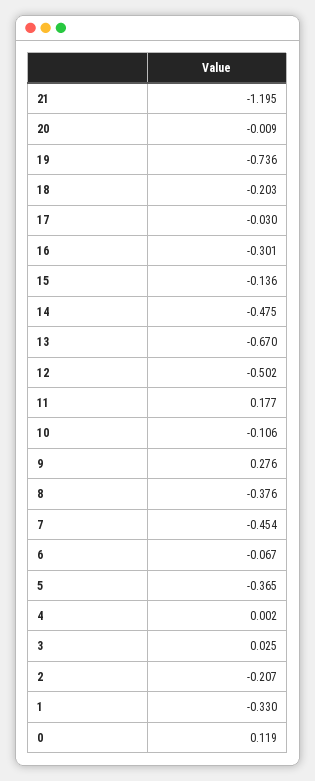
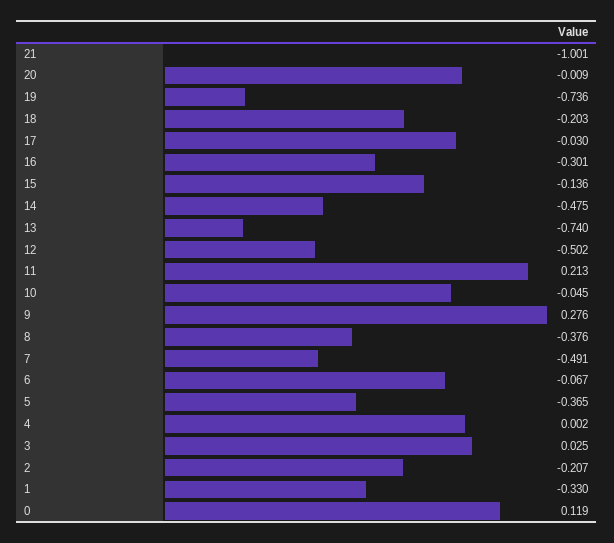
  {
-   "21": -1.195,
+   "21": -1.001,
    "20": -0.009,
    "19": -0.736,
    "18": -0.203,
    "17": -0.03,
    "16": -0.301,
    "15": -0.136,
    "14": -0.475,
-   "13": -0.67,
+   "13": -0.74,
    "12": -0.502,
-   "11": 0.177,
+   "11": 0.213,
-   "10": -0.106,
+   "10": -0.045,
    "9": 0.276,
    "8": -0.376,
-   "7": -0.454,
+   "7": -0.491,
    "6": -0.067,
    "5": -0.365,
    "4": 0.002,
    "3": 0.025,
    "2": -0.207,
    "1": -0.33,
    "0": 0.119
  }

